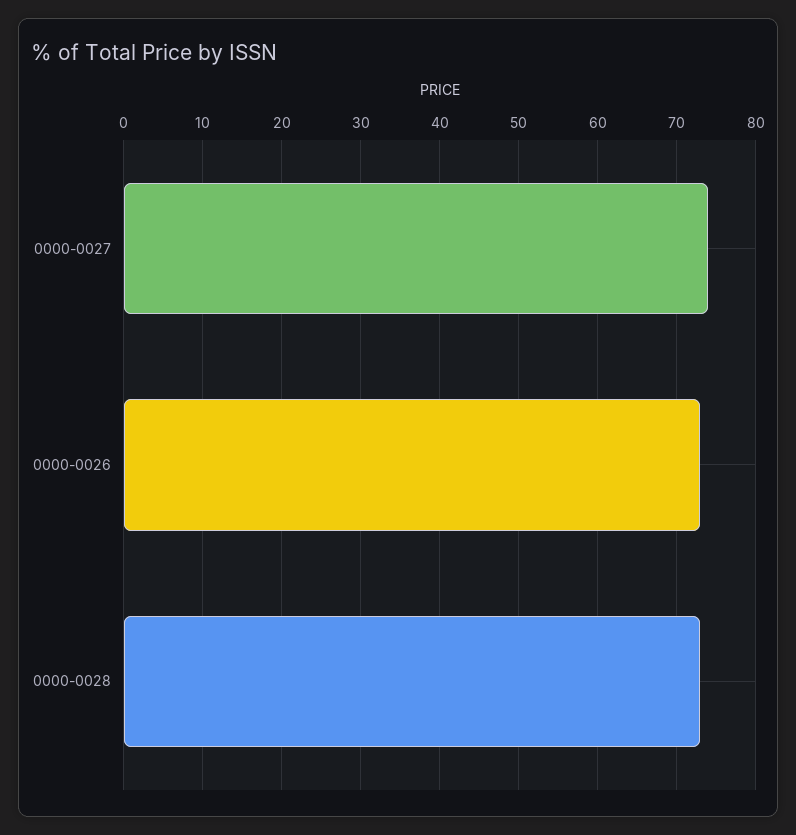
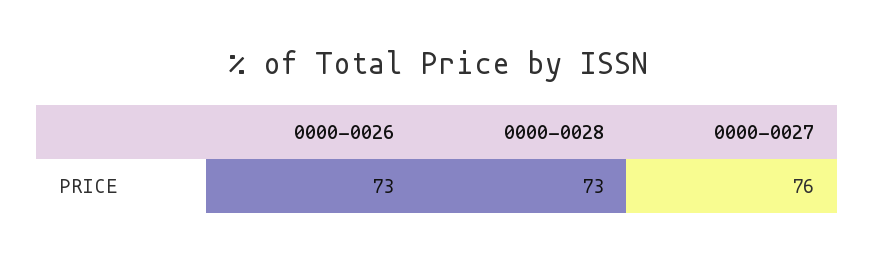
  {
-   "0000-0027": 74,
+   "0000-0027": 76,
    "0000-0026": 73,
    "0000-0028": 73
  }

